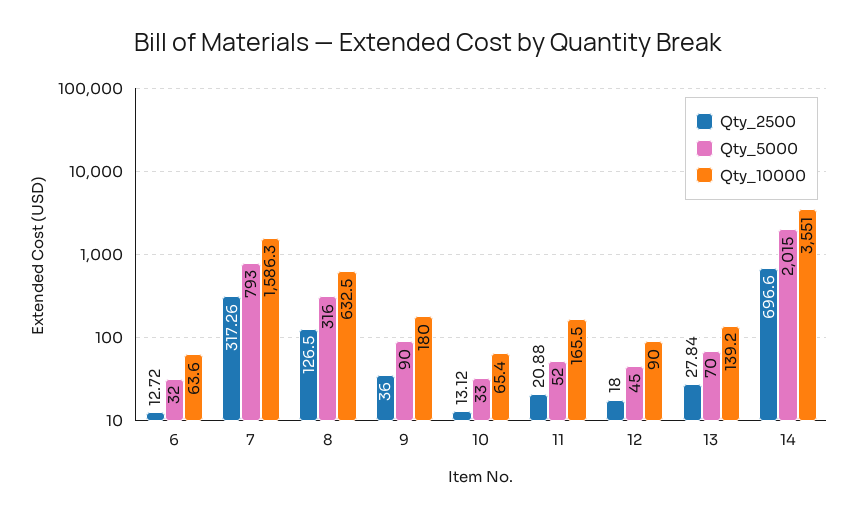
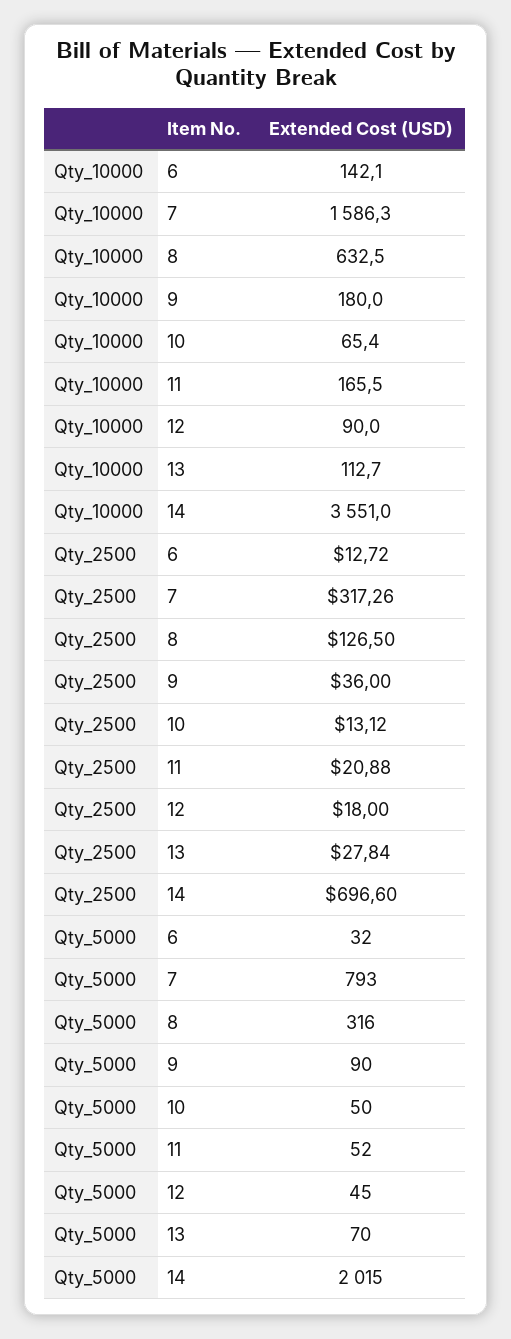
  {
    "Qty_2500": {
      "6": 12.72,
      "7": 317.26,
      "8": 126.5,
      "9": 36,
      "10": 13.12,
      "11": 20.88,
      "12": 18,
      "13": 27.84,
      "14": 696.6
    },
    "Qty_5000": {
      "6": 32,
      "7": 793,
      "8": 316,
      "9": 90,
-     "10": 33,
+     "10": 50,
      "11": 52,
      "12": 45,
      "13": 70,
      "14": 2015
    },
    "Qty_10000": {
-     "6": 63.6,
+     "6": 142.1,
      "7": 1586.3,
      "8": 632.5,
      "9": 180,
      "10": 65.4,
      "11": 165.5,
      "12": 90,
-     "13": 139.2,
+     "13": 112.7,
      "14": 3551
    }
  }

